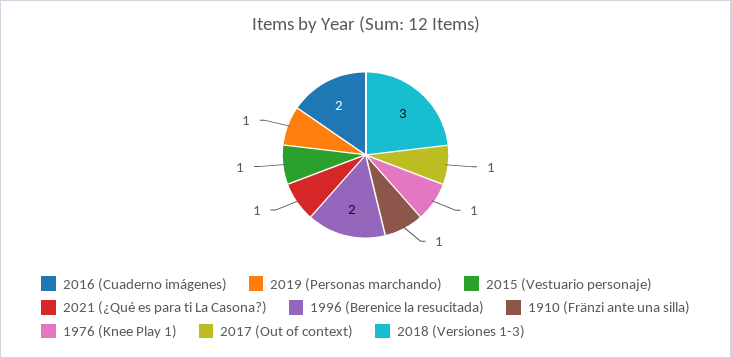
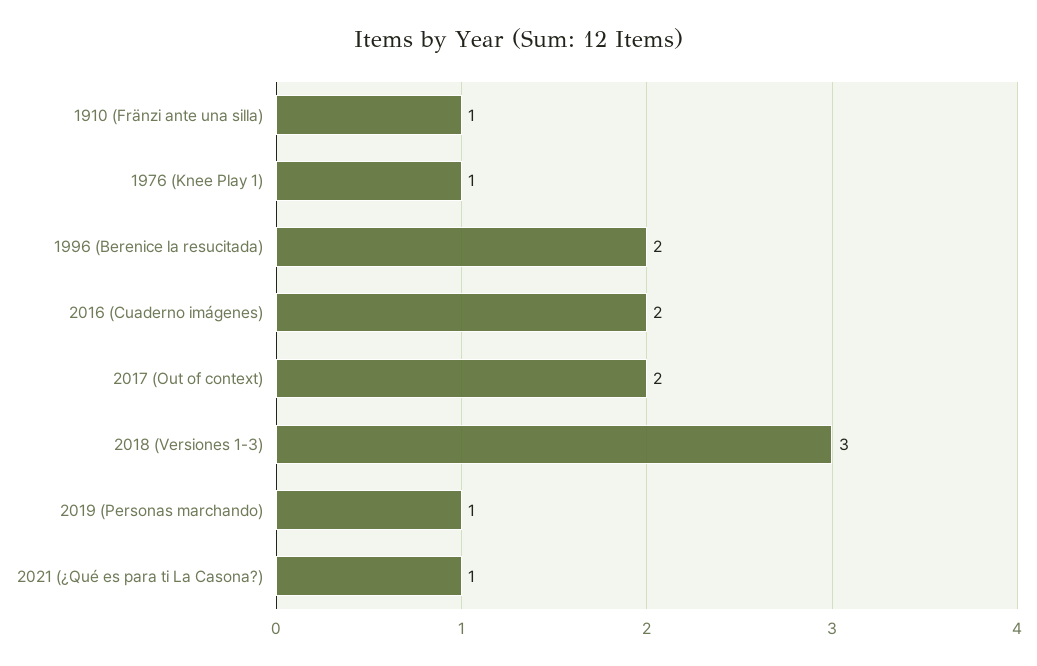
  {
    "2016 (Cuaderno imágenes)": 2,
    "2019 (Personas marchando)": 1,
-   "2015 (Vestuario personaje)": 1,
    "2021 (¿Qué es para ti La Casona?)": 1,
    "1996 (Berenice la resucitada)": 2,
    "1910 (Fränzi ante una silla)": 1,
    "1976 (Knee Play 1)": 1,
-   "2017 (Out of context)": 1,
+   "2017 (Out of context)": 2,
    "2018 (Versiones 1-3)": 3
  }

